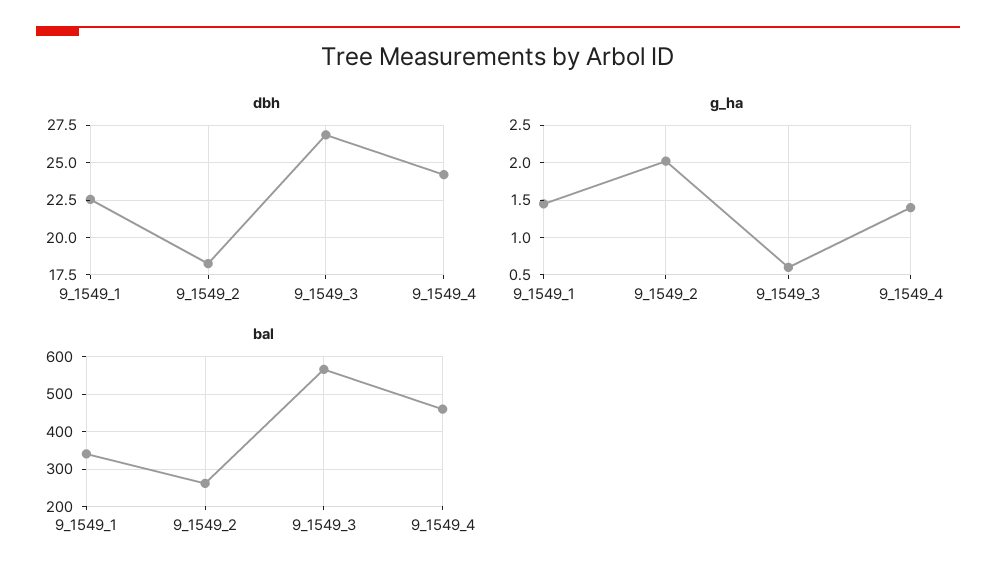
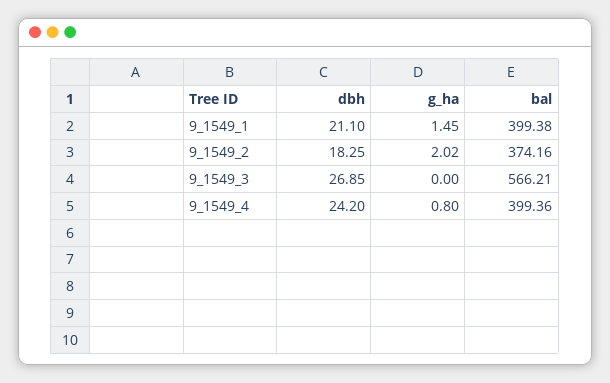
  {
    "dbh": {
-     "9_1549_1": 22.5,
+     "9_1549_1": 21.1,
      "9_1549_2": 18.25,
      "9_1549_3": 26.85,
      "9_1549_4": 24.2
    },
    "g_ha": {
      "9_1549_1": 1.45,
      "9_1549_2": 2.02,
-     "9_1549_3": 0.6,
+     "9_1549_3": 0,
-     "9_1549_4": 1.4
+     "9_1549_4": 0.8
    },
    "bal": {
-     "9_1549_1": 340,
+     "9_1549_1": 399.38,
-     "9_1549_2": 260,
+     "9_1549_2": 374.16,
      "9_1549_3": 566.21,
-     "9_1549_4": 460
+     "9_1549_4": 399.36
    }
  }

